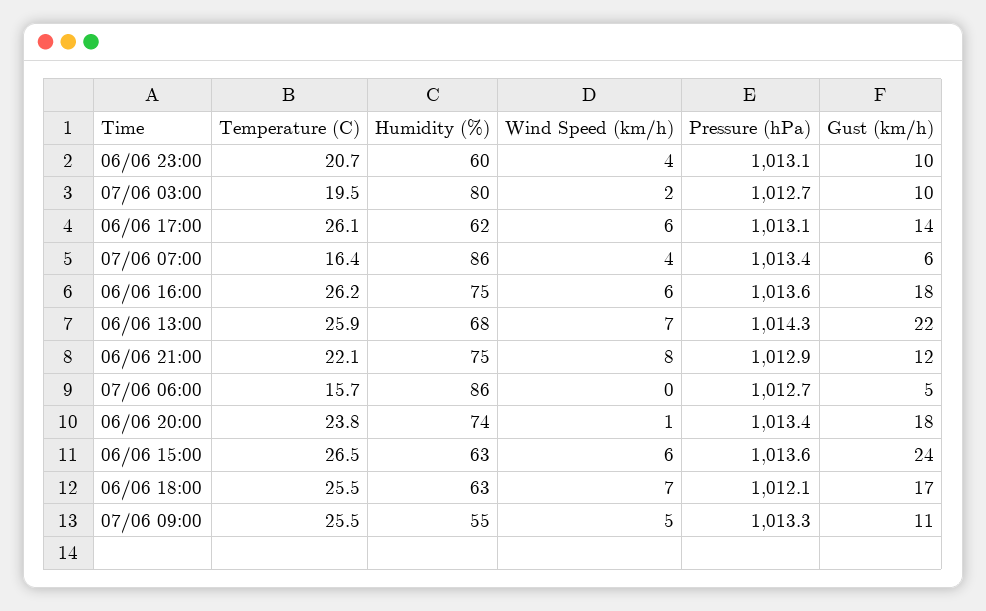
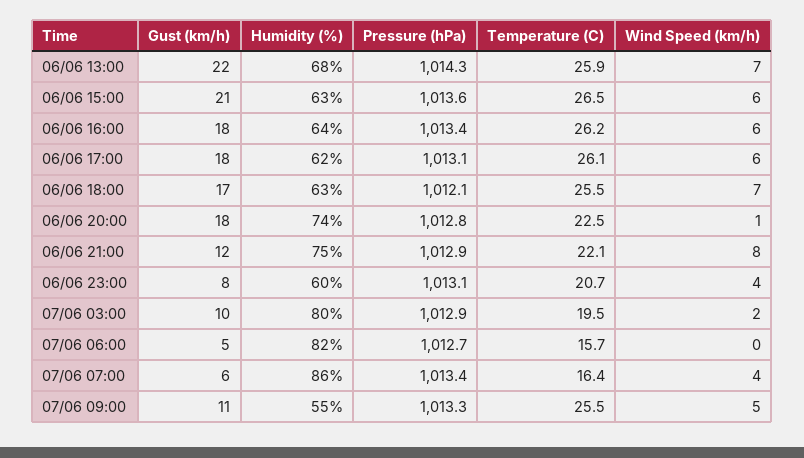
  {
    "Temperature (C)": {
      "06/06 23:00": 20.7,
      "07/06 03:00": 19.5,
      "06/06 17:00": 26.1,
      "07/06 07:00": 16.4,
      "06/06 16:00": 26.2,
      "06/06 13:00": 25.9,
      "06/06 21:00": 22.1,
      "07/06 06:00": 15.7,
-     "06/06 20:00": 23.8,
+     "06/06 20:00": 22.5,
      "06/06 15:00": 26.5,
      "06/06 18:00": 25.5,
      "07/06 09:00": 25.5
    },
    "Humidity (%)": {
      "06/06 23:00": 60,
      "07/06 03:00": 80,
      "06/06 17:00": 62,
      "07/06 07:00": 86,
-     "06/06 16:00": 75,
+     "06/06 16:00": 64,
      "06/06 13:00": 68,
      "06/06 21:00": 75,
-     "07/06 06:00": 86,
+     "07/06 06:00": 82,
      "06/06 20:00": 74,
      "06/06 15:00": 63,
      "06/06 18:00": 63,
      "07/06 09:00": 55
    },
    "Wind Speed (km/h)": {
      "06/06 23:00": 4,
      "07/06 03:00": 2,
      "06/06 17:00": 6,
      "07/06 07:00": 4,
      "06/06 16:00": 6,
      "06/06 13:00": 7,
      "06/06 21:00": 8,
      "07/06 06:00": 0,
      "06/06 20:00": 1,
      "06/06 15:00": 6,
      "06/06 18:00": 7,
      "07/06 09:00": 5
    },
    "Pressure (hPa)": {
      "06/06 23:00": 1013.1,
-     "07/06 03:00": 1012.7,
+     "07/06 03:00": 1012.9,
      "06/06 17:00": 1013.1,
      "07/06 07:00": 1013.4,
-     "06/06 16:00": 1013.6,
+     "06/06 16:00": 1013.4,
      "06/06 13:00": 1014.3,
      "06/06 21:00": 1012.9,
      "07/06 06:00": 1012.7,
-     "06/06 20:00": 1013.4,
+     "06/06 20:00": 1012.8,
      "06/06 15:00": 1013.6,
      "06/06 18:00": 1012.1,
      "07/06 09:00": 1013.3
    },
    "Gust (km/h)": {
-     "06/06 23:00": 10,
+     "06/06 23:00": 8,
      "07/06 03:00": 10,
-     "06/06 17:00": 14,
+     "06/06 17:00": 18,
      "07/06 07:00": 6,
      "06/06 16:00": 18,
      "06/06 13:00": 22,
      "06/06 21:00": 12,
      "07/06 06:00": 5,
      "06/06 20:00": 18,
-     "06/06 15:00": 24,
+     "06/06 15:00": 21,
      "06/06 18:00": 17,
      "07/06 09:00": 11
    }
  }

